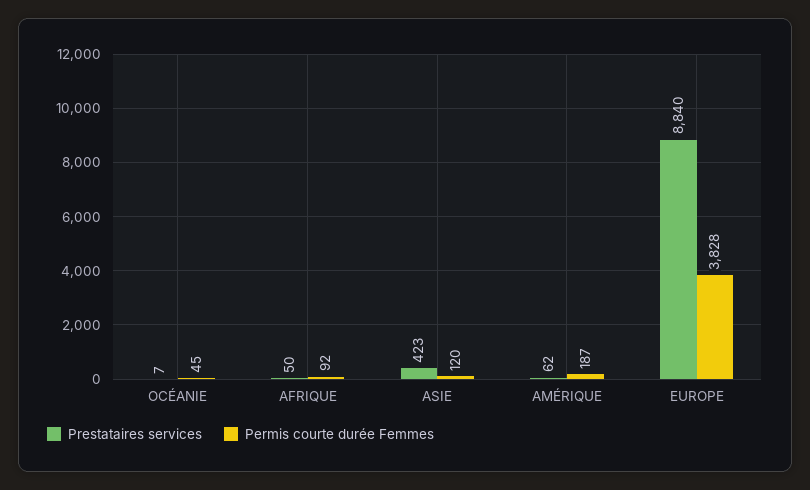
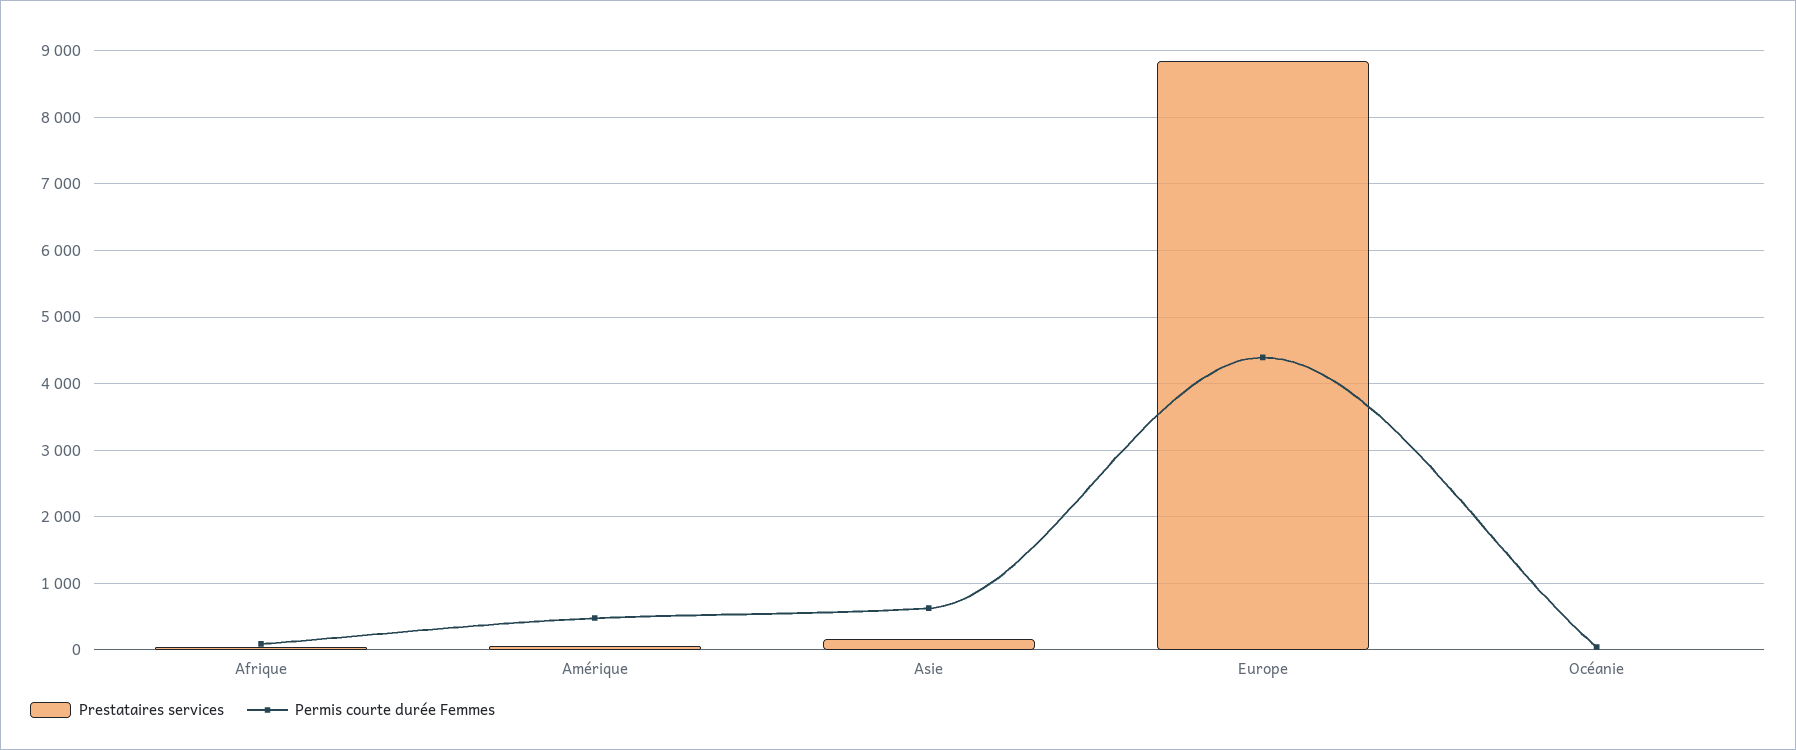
  {
    "Prestataires services": {
      "OCÉANIE": 7,
      "AFRIQUE": 50,
-     "ASIE": 423,
+     "ASIE": 200,
      "AMÉRIQUE": 62,
      "EUROPE": 8840
    },
    "Permis courte durée Femmes": {
      "OCÉANIE": 45,
      "AFRIQUE": 92,
-     "ASIE": 120,
+     "ASIE": 600,
-     "AMÉRIQUE": 187,
+     "AMÉRIQUE": 500,
-     "EUROPE": 3828
+     "EUROPE": 4400
    }
  }

